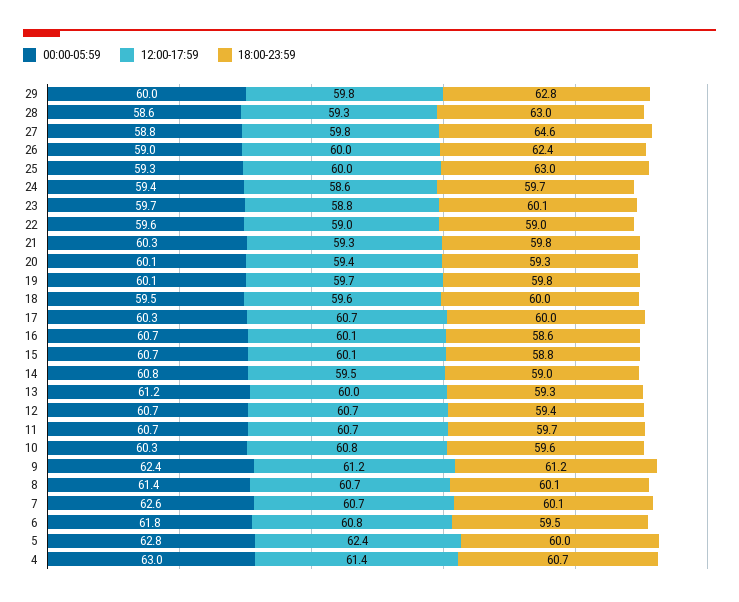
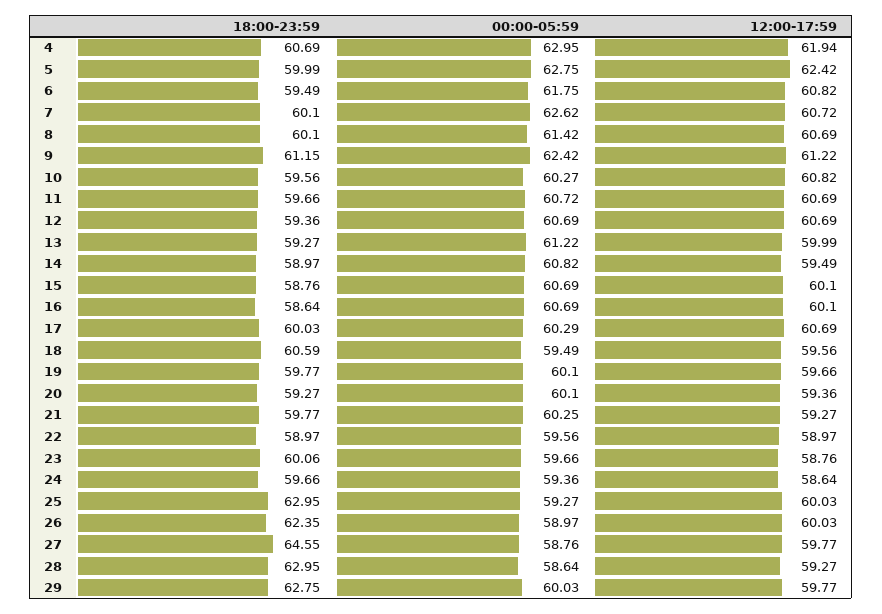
  {
    "00:00-05:59": {
      "29": 60.03,
      "28": 58.64,
      "27": 58.76,
      "26": 58.97,
      "25": 59.27,
      "24": 59.36,
      "23": 59.66,
      "22": 59.56,
      "21": 60.25,
      "20": 60.1,
      "19": 60.1,
      "18": 59.49,
      "17": 60.29,
      "16": 60.69,
      "15": 60.69,
      "14": 60.82,
      "13": 61.22,
      "12": 60.69,
      "11": 60.72,
      "10": 60.27,
      "9": 62.42,
      "8": 61.42,
      "7": 62.62,
      "6": 61.75,
      "5": 62.75,
      "4": 62.95
    },
    "12:00-17:59": {
      "29": 59.77,
      "28": 59.27,
      "27": 59.77,
      "26": 60.03,
      "25": 60.03,
      "24": 58.64,
      "23": 58.76,
      "22": 58.97,
      "21": 59.27,
      "20": 59.36,
      "19": 59.66,
      "18": 59.56,
      "17": 60.69,
      "16": 60.1,
      "15": 60.1,
      "14": 59.49,
      "13": 59.99,
      "12": 60.69,
      "11": 60.69,
      "10": 60.82,
      "9": 61.22,
      "8": 60.69,
      "7": 60.72,
      "6": 60.82,
      "5": 62.42,
-     "4": 61.4
+     "4": 61.94
    },
    "18:00-23:59": {
      "29": 62.75,
      "28": 62.95,
      "27": 64.55,
      "26": 62.35,
      "25": 62.95,
      "24": 59.66,
      "23": 60.06,
      "22": 58.97,
      "21": 59.77,
      "20": 59.27,
      "19": 59.77,
-     "18": 60,
+     "18": 60.59,
      "17": 60.03,
      "16": 58.64,
      "15": 58.76,
      "14": 58.97,
      "13": 59.27,
      "12": 59.36,
      "11": 59.66,
      "10": 59.56,
      "9": 61.15,
      "8": 60.1,
      "7": 60.1,
      "6": 59.49,
      "5": 59.99,
      "4": 60.69
    }
  }

